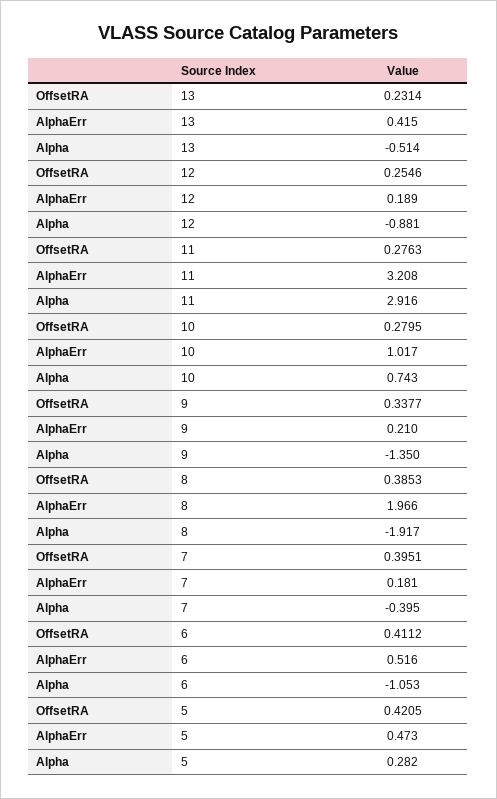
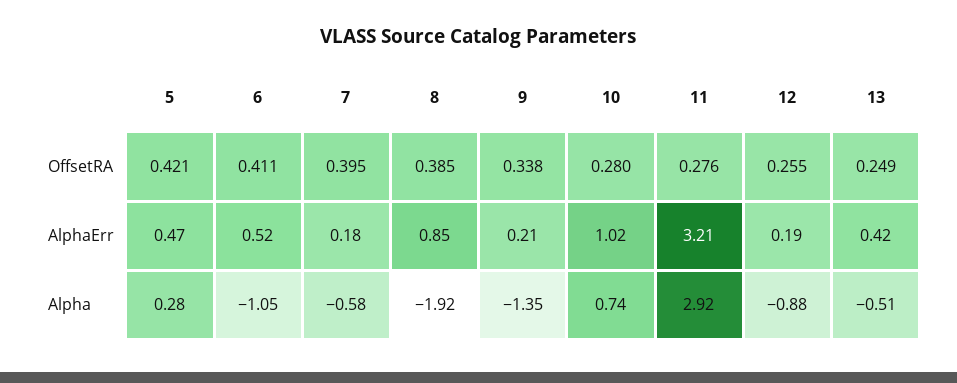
  {
    "OffsetRA": {
-     "13": 0.2314,
+     "13": 0.249,
      "12": 0.2546,
      "11": 0.2763,
      "10": 0.2795,
      "9": 0.3377,
      "8": 0.3853,
      "7": 0.3951,
      "6": 0.4112,
      "5": 0.4205
    },
    "AlphaErr": {
      "13": 0.415,
      "12": 0.189,
      "11": 3.208,
      "10": 1.017,
      "9": 0.21,
-     "8": 1.966,
+     "8": 0.85,
      "7": 0.181,
      "6": 0.516,
      "5": 0.473
    },
    "Alpha": {
      "13": -0.514,
      "12": -0.881,
      "11": 2.916,
      "10": 0.743,
      "9": -1.35,
      "8": -1.917,
-     "7": -0.395,
+     "7": -0.58,
      "6": -1.053,
      "5": 0.282
    }
  }

